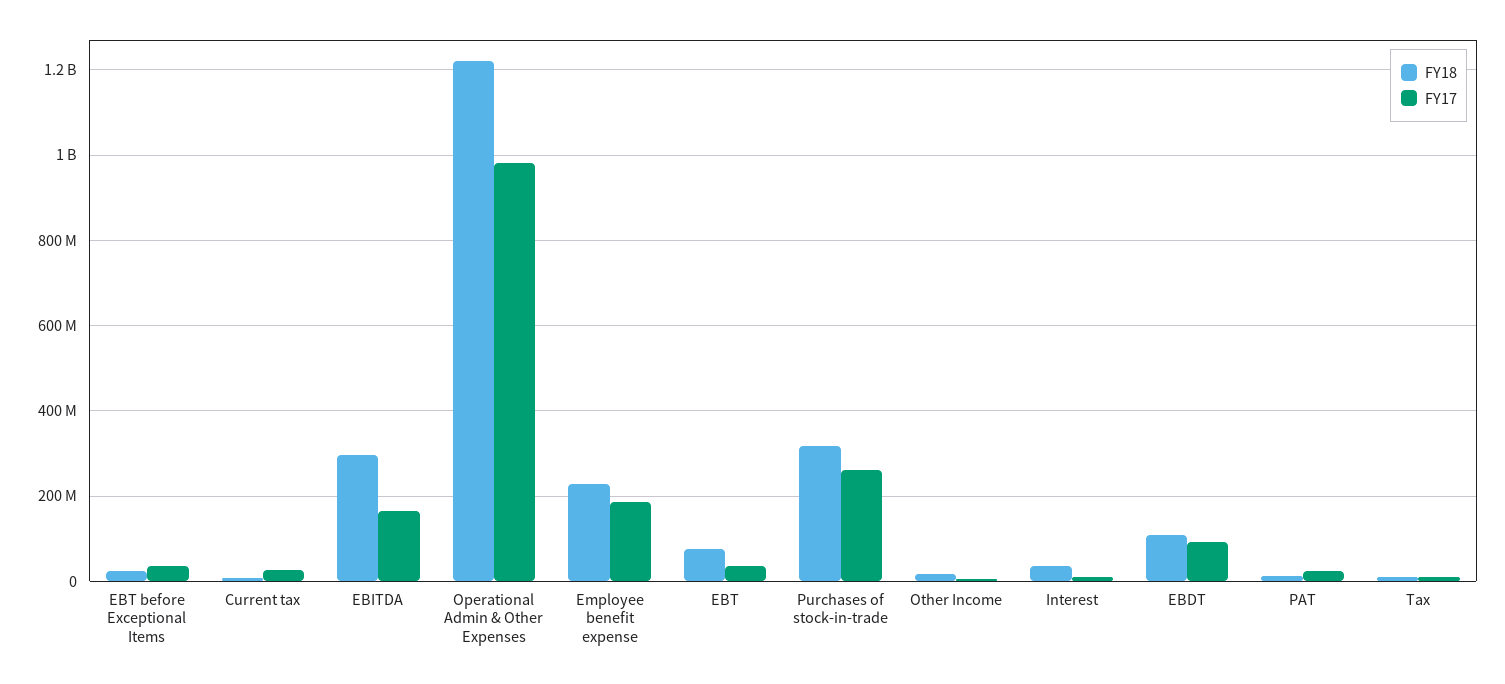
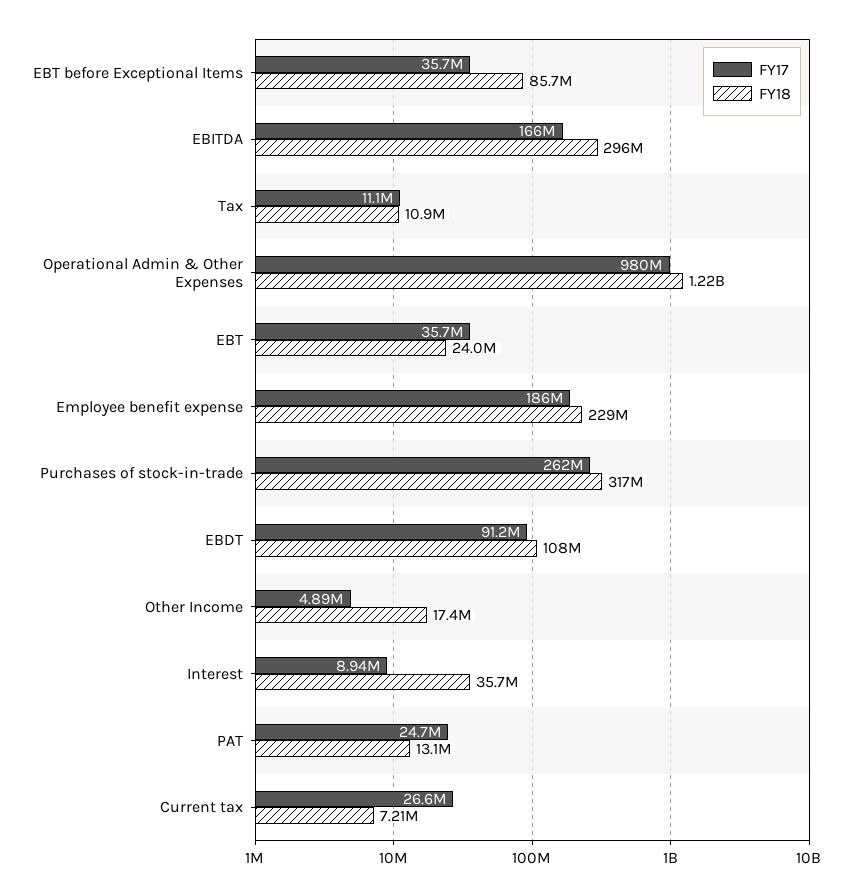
  {
    "FY18": {
-     "EBT before Exceptional Items": 20000000,
+     "EBT before Exceptional Items": 85700000,
      "Current tax": 7210000,
      "EBITDA": 296000000,
      "Operational Admin & Other Expenses": 1220000000,
      "Employee benefit expense": 229000000,
-     "EBT": 80000000,
+     "EBT": 24000000,
      "Purchases of stock-in-trade": 317000000,
      "Other Income": 17400000,
      "Interest": 35700000,
      "EBDT": 108000000,
      "PAT": 13100000,
      "Tax": 10900000
    },
    "FY17": {
      "EBT before Exceptional Items": 35700000,
      "Current tax": 26600000,
      "EBITDA": 166000000,
      "Operational Admin & Other Expenses": 980000000,
      "Employee benefit expense": 186000000,
      "EBT": 35700000,
      "Purchases of stock-in-trade": 262000000,
      "Other Income": 4890000,
      "Interest": 8940000,
      "EBDT": 91200000,
      "PAT": 24700000,
      "Tax": 11100000
    }
  }

